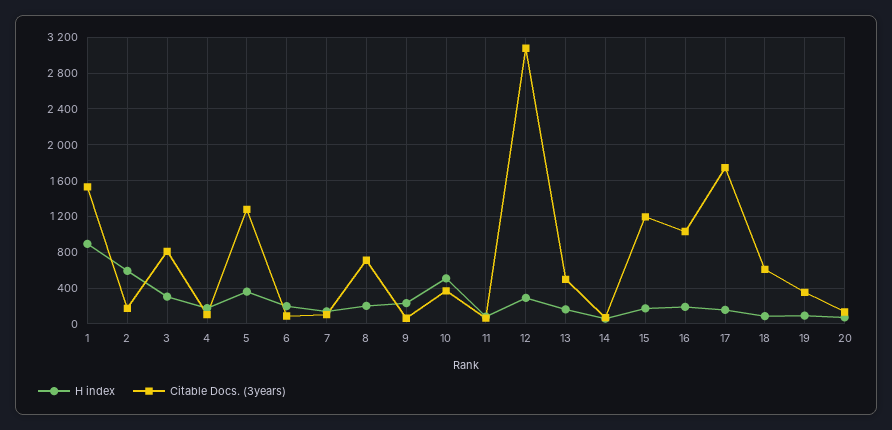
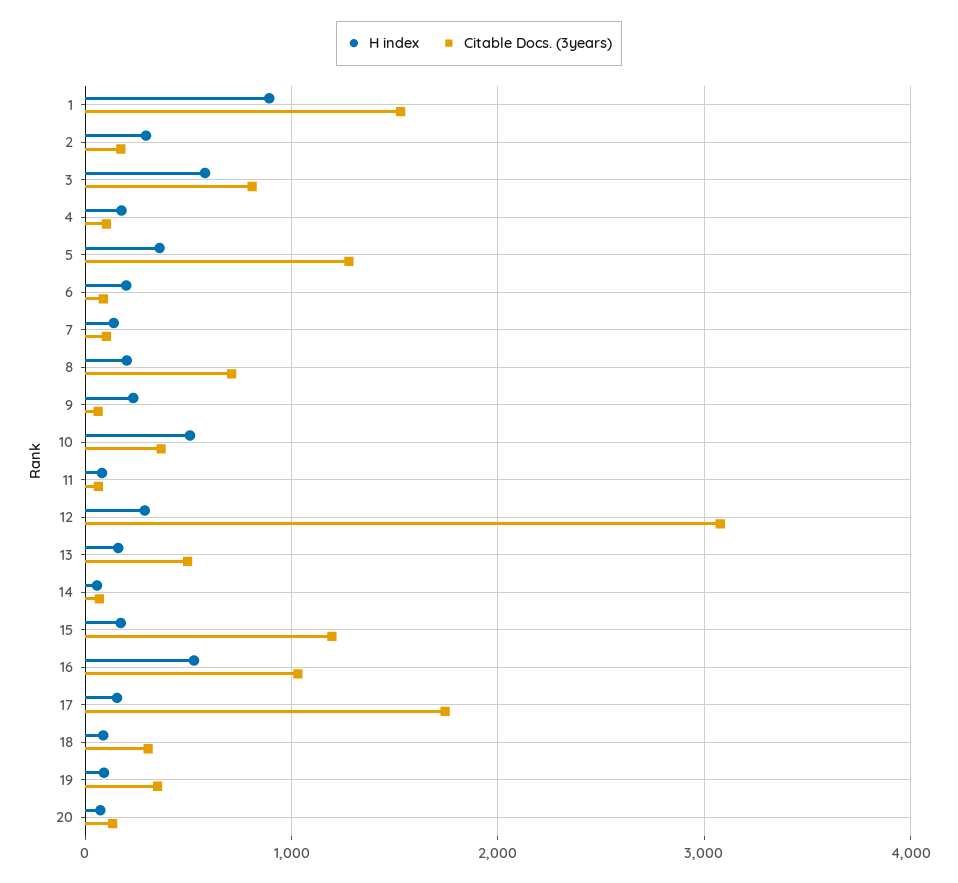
  {
    "H index": {
      "1": 900,
-     "2": 600,
+     "2": 300,
-     "3": 300,
+     "3": 600,
      "4": 200,
      "5": 400,
      "6": 200,
      "7": 100,
      "8": 200,
      "9": 200,
      "10": 500,
      "11": 100,
      "12": 300,
      "13": 200,
      "14": 100,
      "15": 200,
-     "16": 200,
+     "16": 500,
      "17": 200,
      "18": 100,
      "19": 100,
      "20": 100
    },
    "Citable Docs. (3years)": {
      "1": 1500,
      "2": 200,
      "3": 800,
      "4": 100,
      "5": 1300,
      "6": 100,
      "7": 100,
      "8": 700,
      "9": 100,
      "10": 400,
      "11": 100,
      "12": 3100,
      "13": 500,
      "14": 100,
      "15": 1200,
      "16": 1000,
      "17": 1700,
-     "18": 600,
+     "18": 300,
      "19": 400,
      "20": 100
    }
  }

